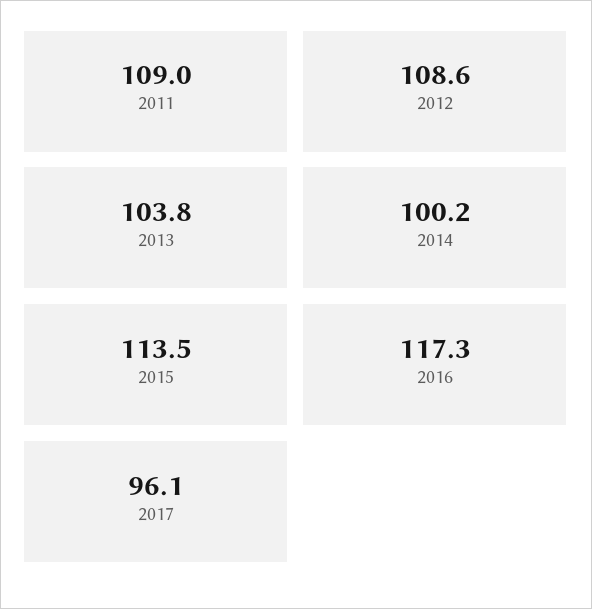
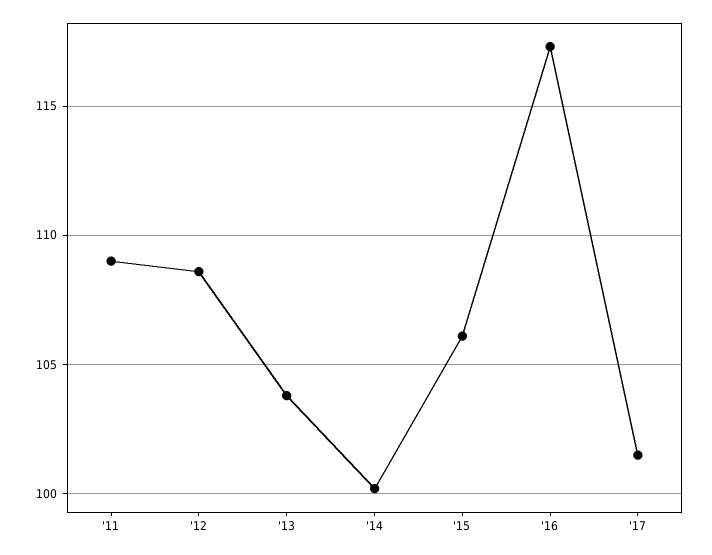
  {
    "2011": 109,
    "2012": 108.6,
    "2013": 103.8,
    "2014": 100.2,
-   "2015": 113.5,
+   "2015": 106,
    "2016": 117.3,
-   "2017": 96.1
+   "2017": 101.5
  }

